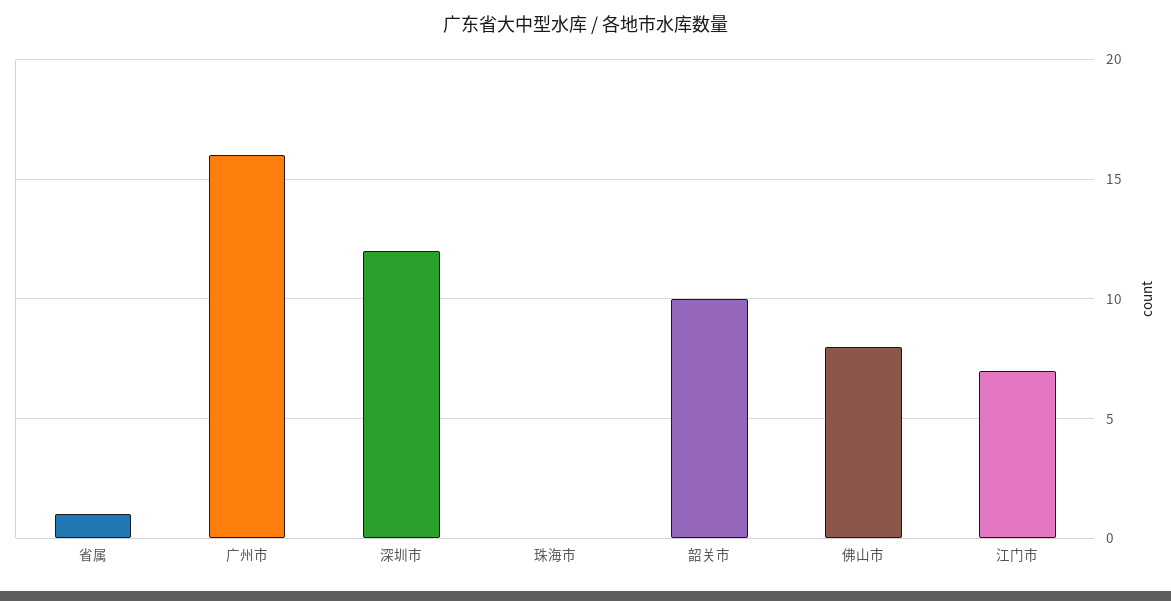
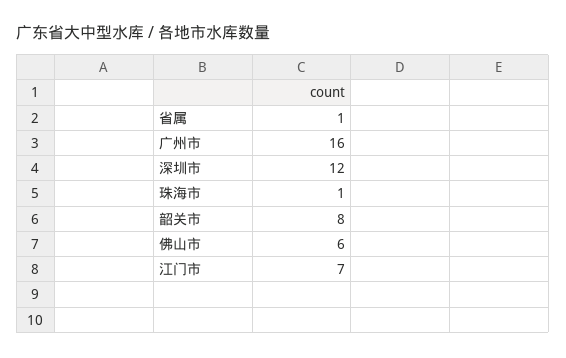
  {
    "省属": 1,
    "广州市": 16,
    "深圳市": 12,
-   "珠海市": 0,
+   "珠海市": 1,
-   "韶关市": 10,
+   "韶关市": 8,
-   "佛山市": 8,
+   "佛山市": 6,
    "江门市": 7
  }

